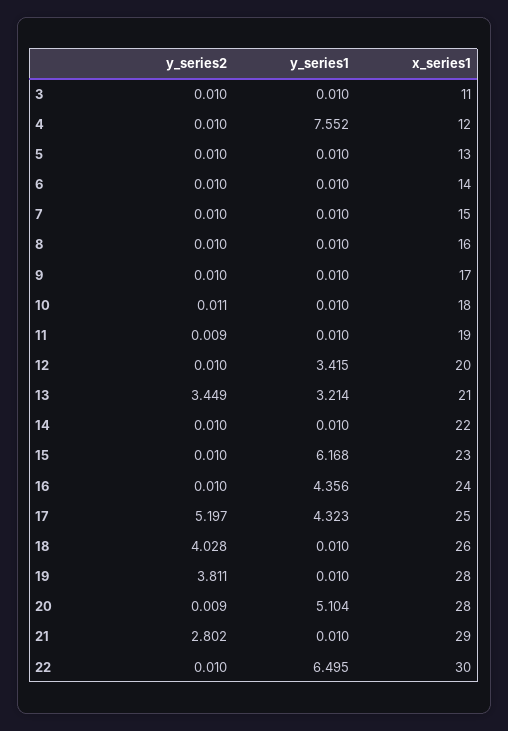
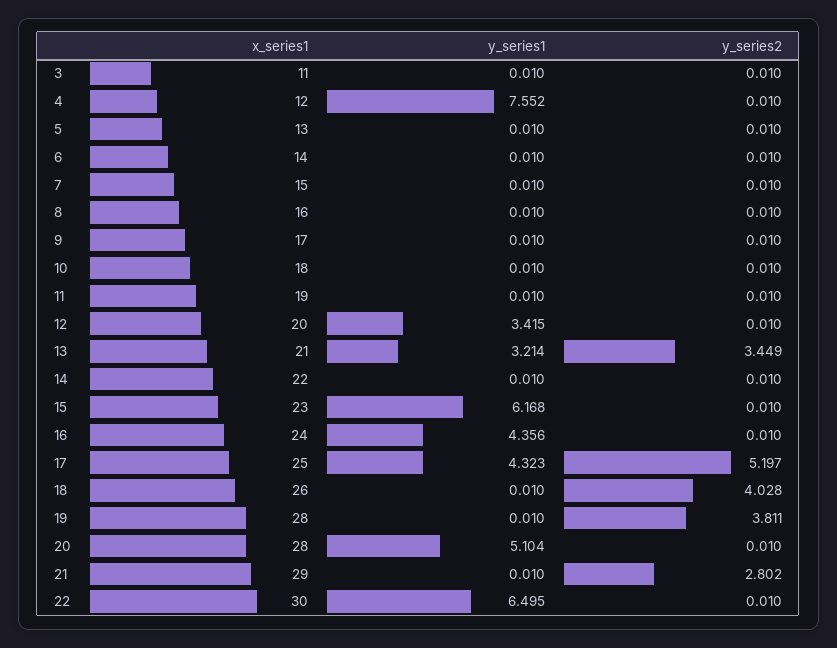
  {
    "y_series2": {
      "3": 0.01,
      "4": 0.01,
      "5": 0.01,
      "6": 0.01,
      "7": 0.01,
      "8": 0.01,
      "9": 0.01,
-     "10": 0.011,
+     "10": 0.01,
-     "11": 0.009,
+     "11": 0.01,
      "12": 0.01,
      "13": 3.449,
      "14": 0.01,
      "15": 0.01,
      "16": 0.01,
      "17": 5.197,
      "18": 4.028,
      "19": 3.811,
-     "20": 0.009,
+     "20": 0.01,
      "21": 2.802,
      "22": 0.01
    },
    "y_series1": {
      "3": 0.01,
      "4": 7.552,
      "5": 0.01,
      "6": 0.01,
      "7": 0.01,
      "8": 0.01,
      "9": 0.01,
      "10": 0.01,
      "11": 0.01,
      "12": 3.415,
      "13": 3.214,
      "14": 0.01,
      "15": 6.168,
      "16": 4.356,
      "17": 4.323,
      "18": 0.01,
      "19": 0.01,
      "20": 5.104,
      "21": 0.01,
      "22": 6.495
    },
    "x_series1": {
      "3": 11,
      "4": 12,
      "5": 13,
      "6": 14,
      "7": 15,
      "8": 16,
      "9": 17,
      "10": 18,
      "11": 19,
      "12": 20,
      "13": 21,
      "14": 22,
      "15": 23,
      "16": 24,
      "17": 25,
      "18": 26,
      "19": 28,
      "20": 28,
      "21": 29,
      "22": 30
    }
  }

